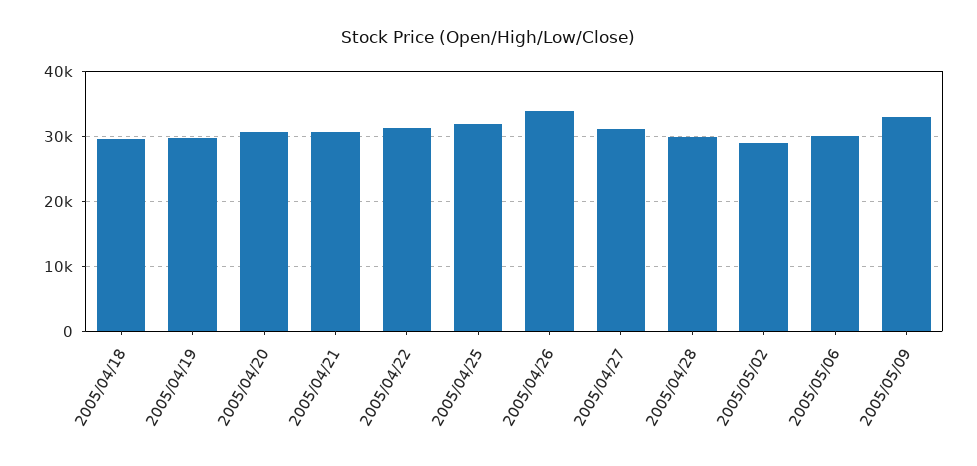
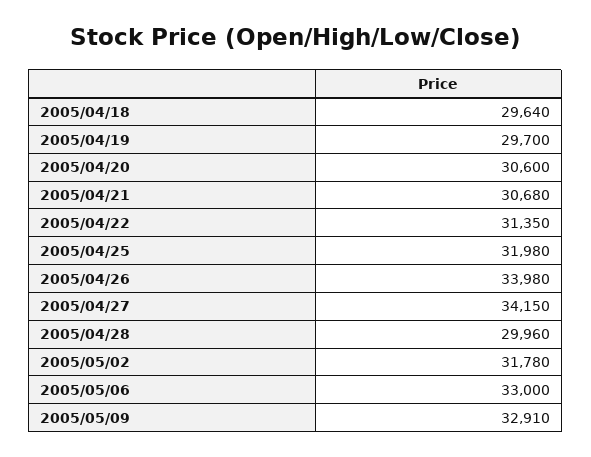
  {
    "2005/04/18": 29640,
    "2005/04/19": 29700,
    "2005/04/20": 30600,
    "2005/04/21": 30680,
    "2005/04/22": 31350,
    "2005/04/25": 31980,
    "2005/04/26": 33980,
-   "2005/04/27": 31000,
+   "2005/04/27": 34150,
    "2005/04/28": 29960,
-   "2005/05/02": 29000,
+   "2005/05/02": 31780,
-   "2005/05/06": 30000,
+   "2005/05/06": 33000,
    "2005/05/09": 32910
  }

